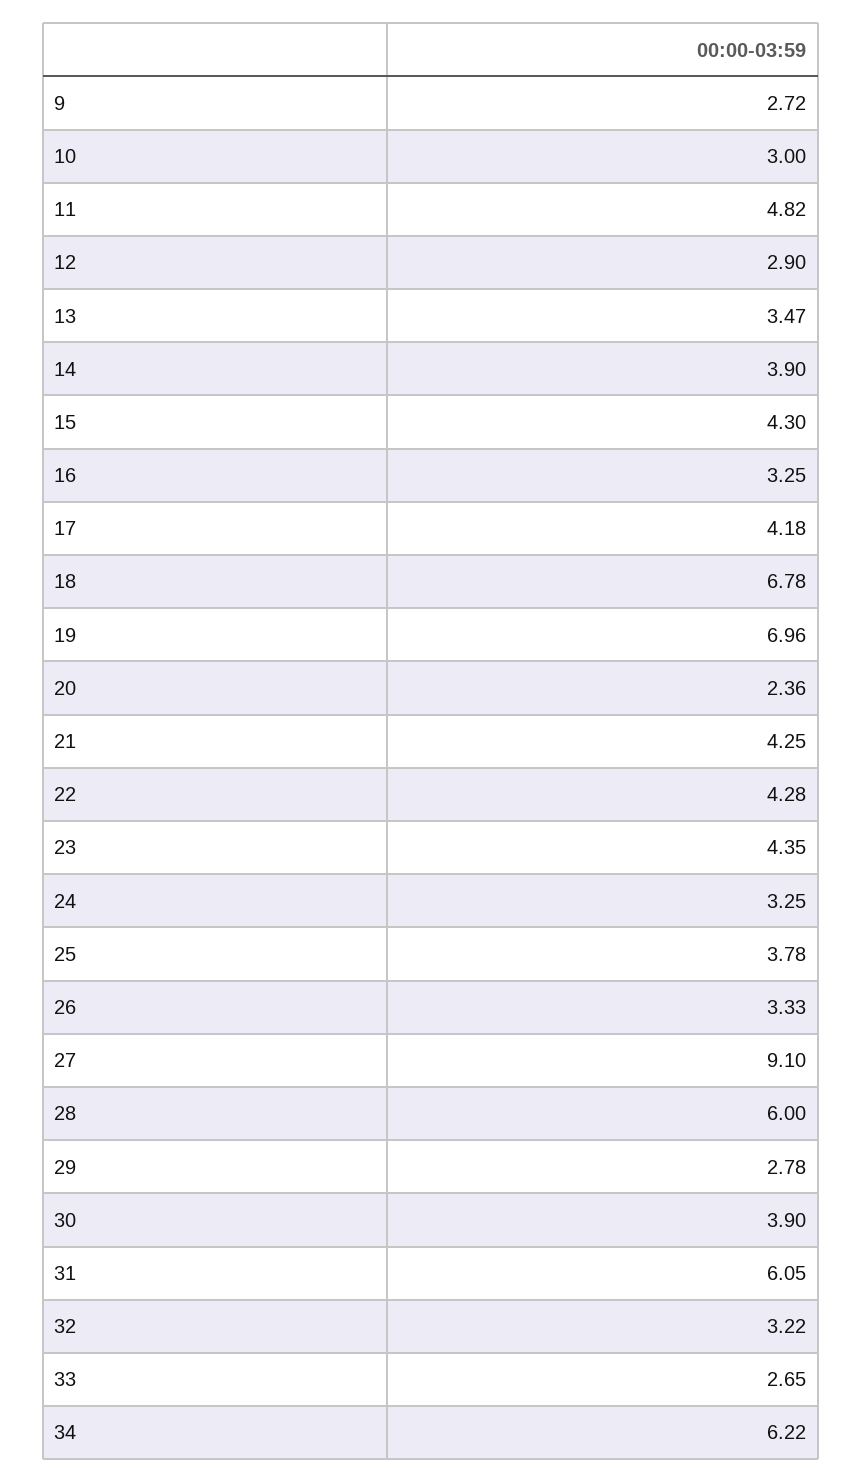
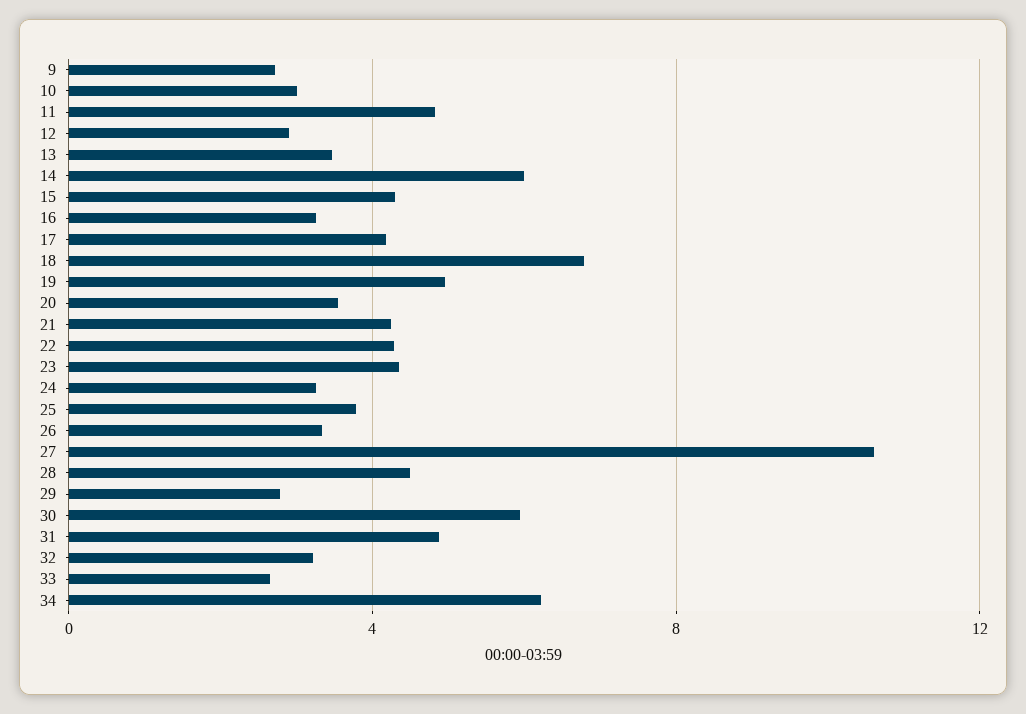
  {
    "9": 2.72,
    "10": 3,
    "11": 4.82,
    "12": 2.9,
    "13": 3.47,
-   "14": 3.9,
+   "14": 6,
    "15": 4.3,
    "16": 3.25,
    "17": 4.18,
    "18": 6.78,
-   "19": 6.96,
+   "19": 5,
-   "20": 2.36,
+   "20": 3.5,
    "21": 4.25,
    "22": 4.28,
    "23": 4.35,
    "24": 3.25,
    "25": 3.78,
    "26": 3.33,
-   "27": 9.1,
+   "27": 10.5,
-   "28": 6,
+   "28": 4.5,
    "29": 2.78,
-   "30": 3.9,
+   "30": 6,
-   "31": 6.05,
+   "31": 5,
    "32": 3.22,
    "33": 2.65,
    "34": 6.22
  }

